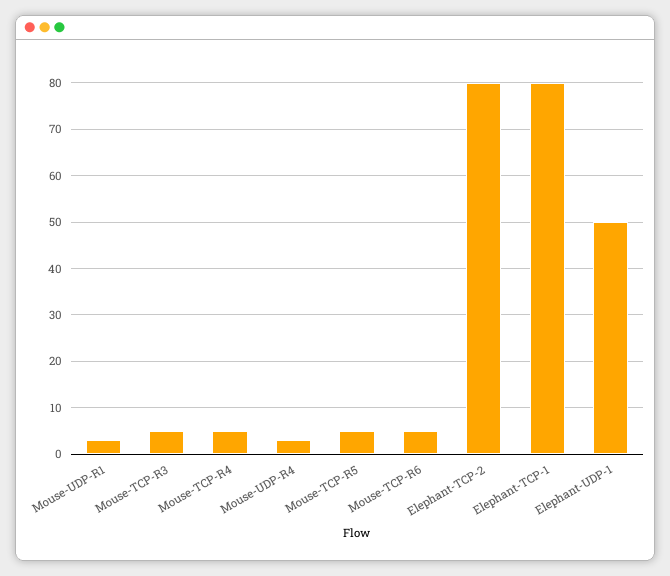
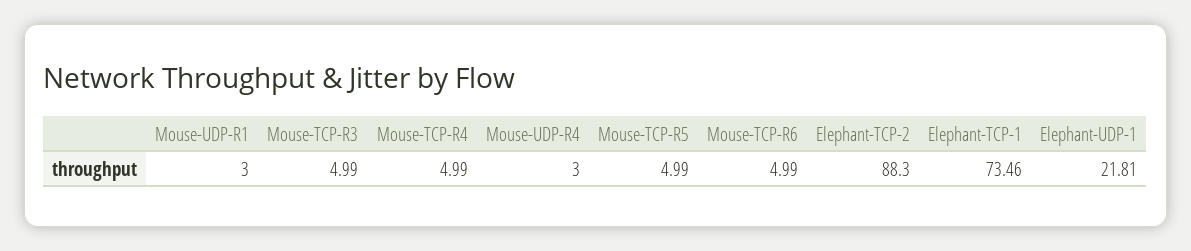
  {
    "Mouse-UDP-R1": 3,
    "Mouse-TCP-R3": 4.99,
    "Mouse-TCP-R4": 4.99,
    "Mouse-UDP-R4": 3,
    "Mouse-TCP-R5": 4.99,
    "Mouse-TCP-R6": 4.99,
-   "Elephant-TCP-2": 80,
+   "Elephant-TCP-2": 88.3,
-   "Elephant-TCP-1": 80,
+   "Elephant-TCP-1": 73.46,
-   "Elephant-UDP-1": 50
+   "Elephant-UDP-1": 21.81
  }

